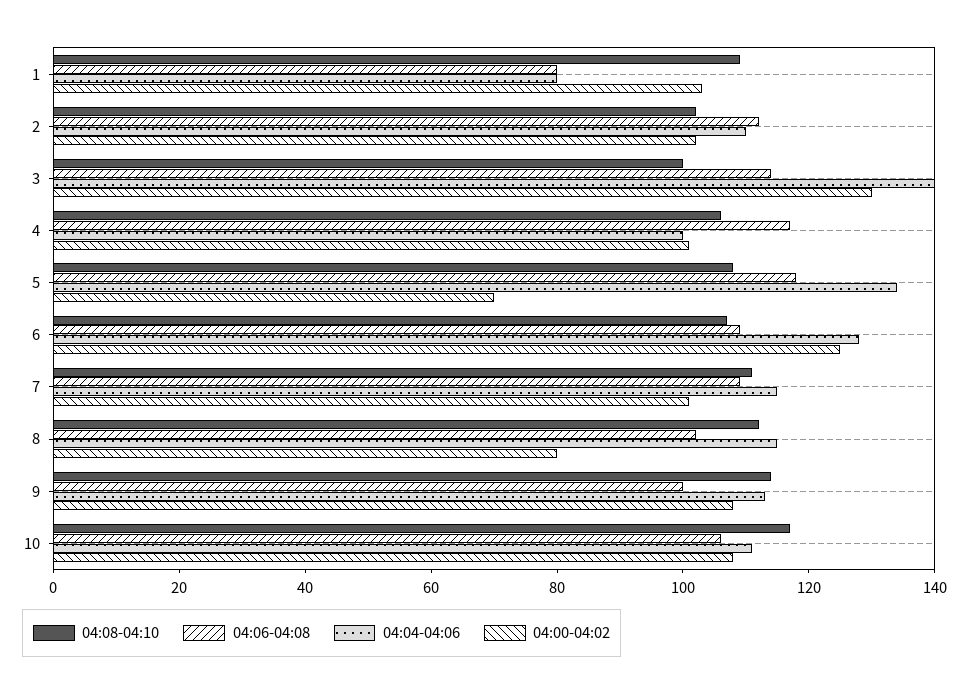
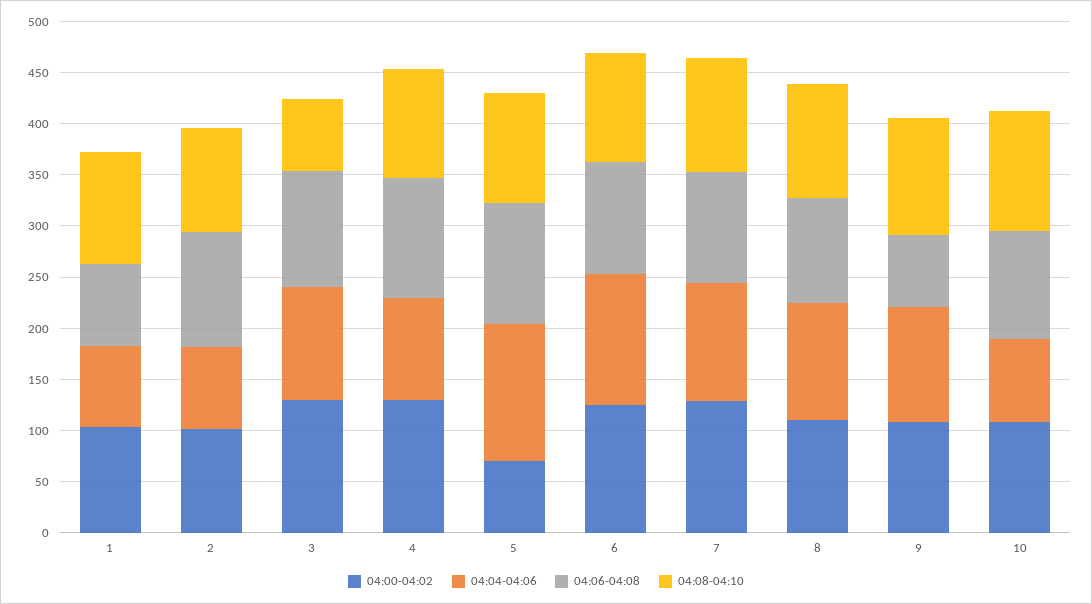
  {
    "04:08-04:10": {
      "1": 110,
      "2": 100,
-     "3": 100,
+     "3": 70,
      "4": 105,
      "5": 110,
      "6": 105,
      "7": 110,
      "8": 110,
      "9": 115,
      "10": 115
    },
    "04:06-04:08": {
      "1": 80,
      "2": 110,
      "3": 115,
      "4": 115,
      "5": 120,
      "6": 110,
      "7": 110,
      "8": 100,
-     "9": 100,
+     "9": 70,
      "10": 105
    },
    "04:04-04:06": {
      "1": 80,
-     "2": 110,
+     "2": 80,
-     "3": 140,
+     "3": 110,
      "4": 100,
      "5": 135,
      "6": 130,
      "7": 115,
      "8": 115,
      "9": 115,
-     "10": 110
+     "10": 80
    },
    "04:00-04:02": {
      "1": 105,
      "2": 100,
      "3": 130,
-     "4": 100,
+     "4": 130,
      "5": 70,
      "6": 125,
-     "7": 100,
+     "7": 130,
-     "8": 80,
+     "8": 110,
      "9": 110,
      "10": 110
    }
  }

